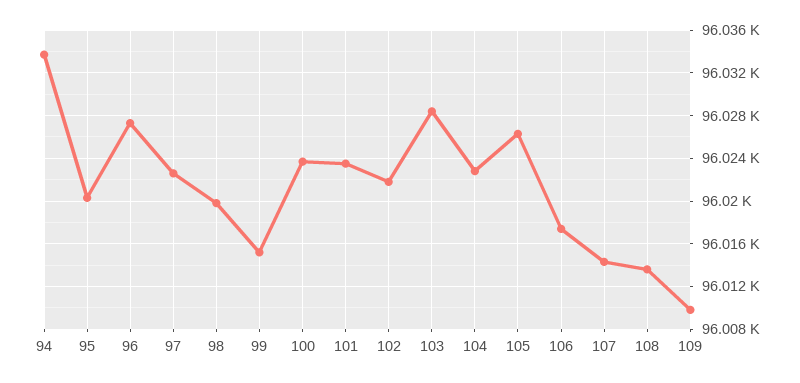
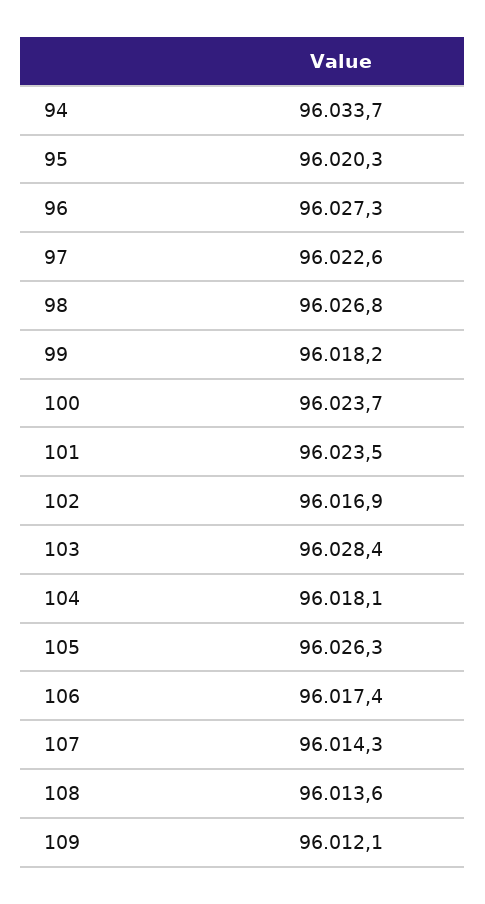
  {
    "94": 96033.7,
    "95": 96020.3,
    "96": 96027.3,
    "97": 96022.6,
-   "98": 96020,
+   "98": 96026.8,
-   "99": 96015,
+   "99": 96018.2,
    "100": 96023.7,
    "101": 96023.5,
-   "102": 96022,
+   "102": 96016.9,
    "103": 96028.4,
-   "104": 96023,
+   "104": 96018.1,
    "105": 96026.3,
    "106": 96017.4,
    "107": 96014.3,
    "108": 96013.6,
-   "109": 96010
+   "109": 96012.1
  }

